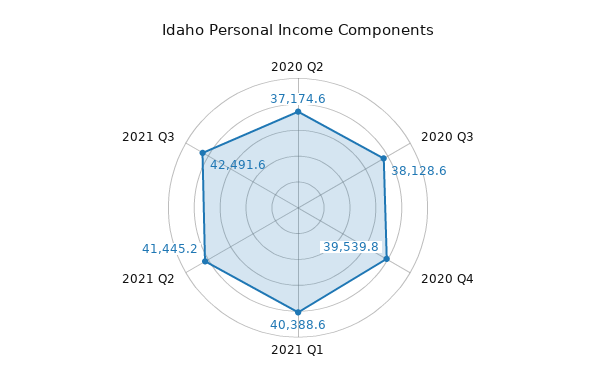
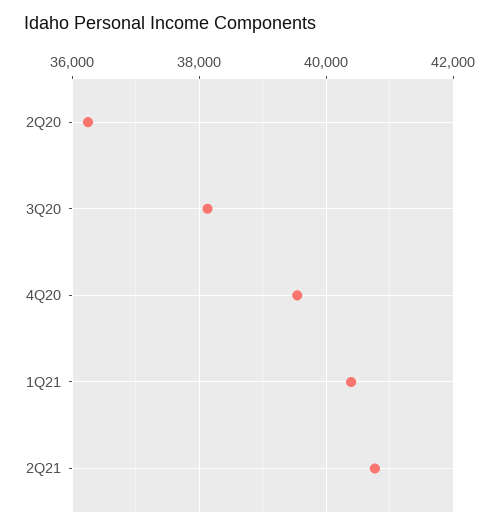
  {
-   "2020 Q2": 37174.6,
+   "2020 Q2": 36200,
    "2020 Q3": 38128.6,
    "2020 Q4": 39539.8,
    "2021 Q1": 40388.6,
-   "2021 Q2": 41445.2,
+   "2021 Q2": 40800
-   "2021 Q3": 42491.6
  }

